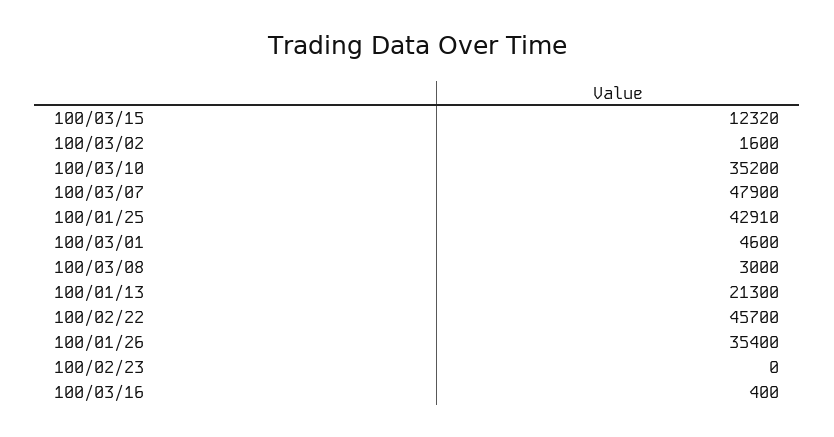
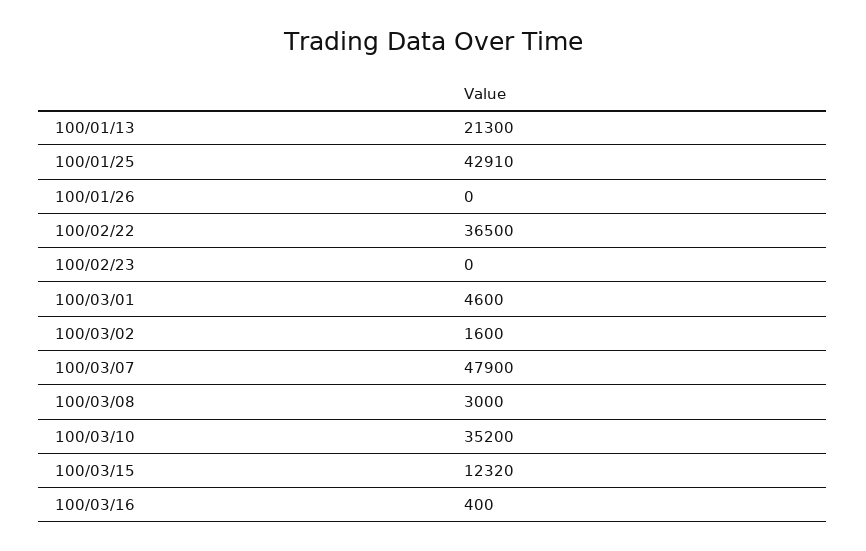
  {
    "100/03/15": 12320,
    "100/03/02": 1600,
    "100/03/10": 35200,
    "100/03/07": 47900,
    "100/01/25": 42910,
    "100/03/01": 4600,
    "100/03/08": 3000,
    "100/01/13": 21300,
-   "100/02/22": 45700,
+   "100/02/22": 36500,
-   "100/01/26": 35400,
+   "100/01/26": 0,
    "100/02/23": 0,
    "100/03/16": 400
  }

